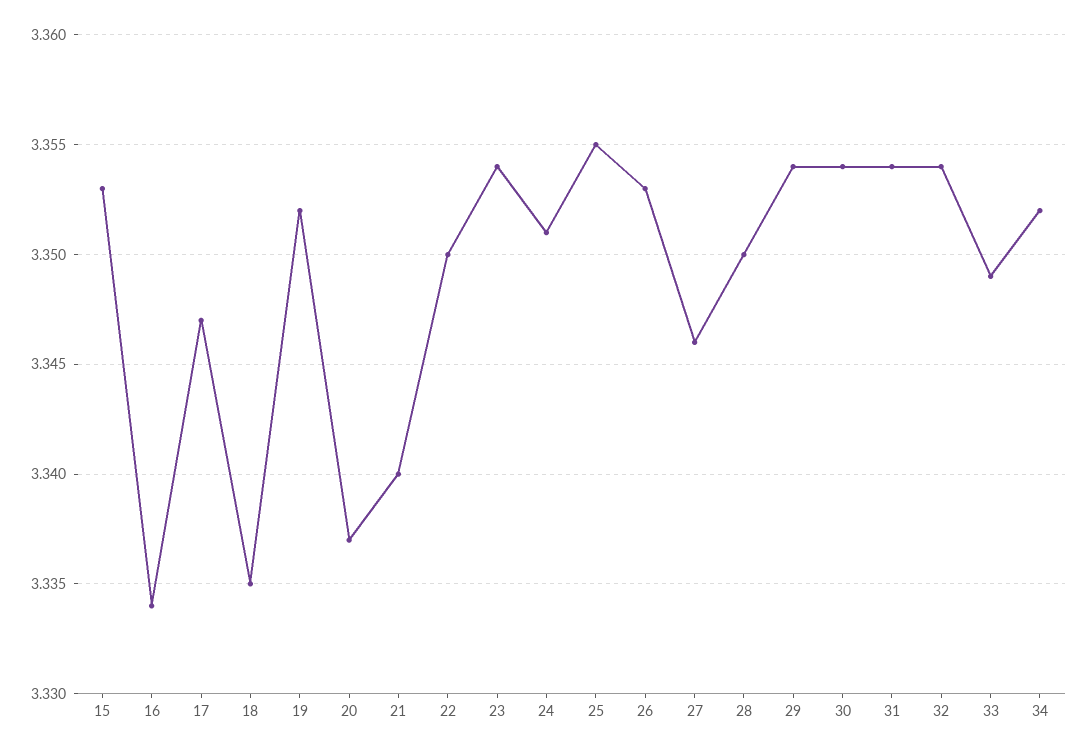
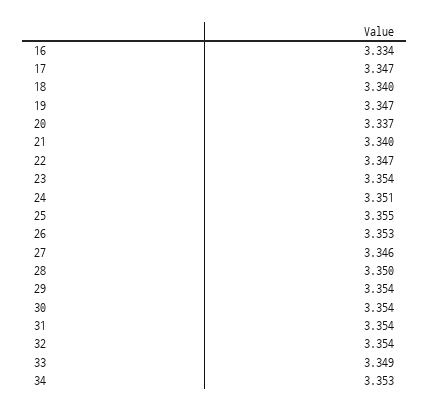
  {
-   "15": 3.353,
    "16": 3.334,
    "17": 3.347,
-   "18": 3.335,
+   "18": 3.34,
-   "19": 3.352,
+   "19": 3.347,
    "20": 3.337,
    "21": 3.34,
-   "22": 3.35,
+   "22": 3.347,
    "23": 3.354,
    "24": 3.351,
    "25": 3.355,
    "26": 3.353,
    "27": 3.346,
    "28": 3.35,
    "29": 3.354,
    "30": 3.354,
    "31": 3.354,
    "32": 3.354,
    "33": 3.349,
-   "34": 3.352
+   "34": 3.353
  }

